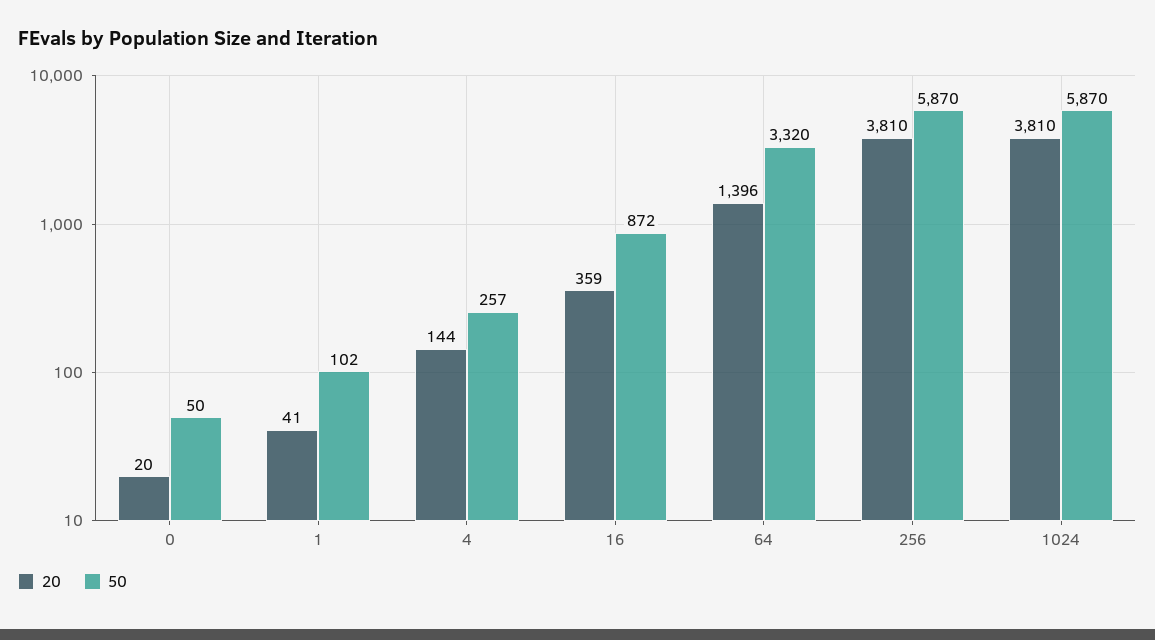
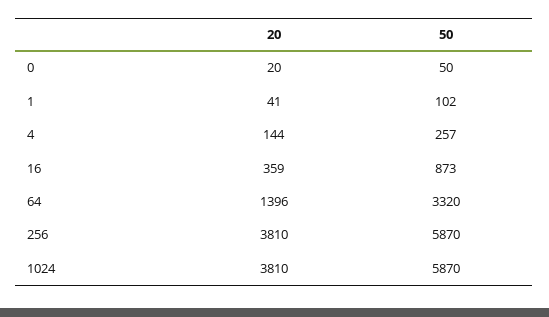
  {
    "20": {
      "0": 20,
      "1": 41,
      "4": 144,
      "16": 359,
      "64": 1396,
      "256": 3810,
      "1024": 3810
    },
    "50": {
      "0": 50,
      "1": 102,
      "4": 257,
-     "16": 872,
+     "16": 873,
      "64": 3320,
      "256": 5870,
      "1024": 5870
    }
  }

